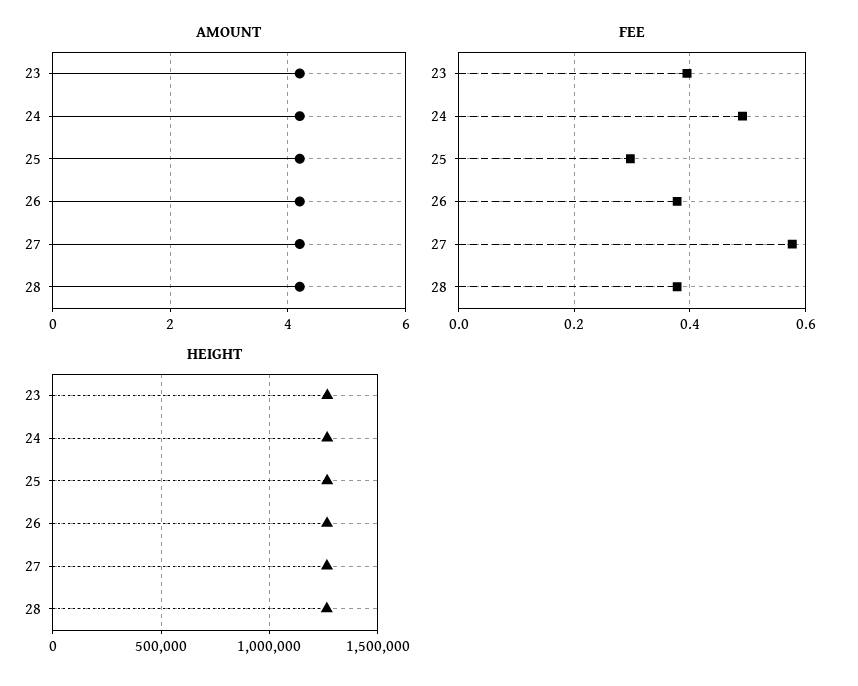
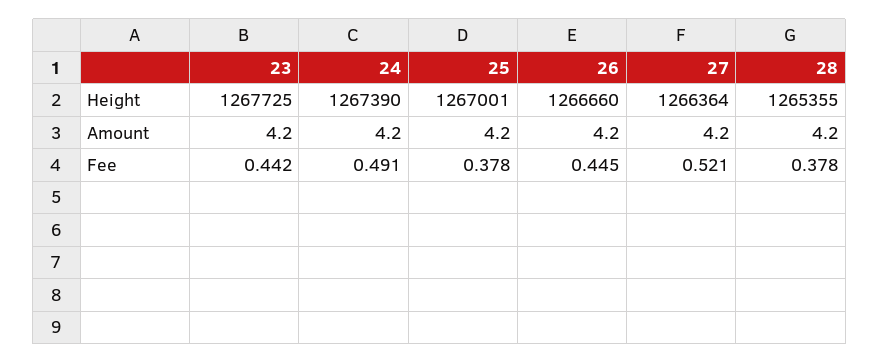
  {
    "AMOUNT": {
      "23": 4.2,
      "24": 4.2,
      "25": 4.2,
      "26": 4.2,
      "27": 4.2,
      "28": 4.2
    },
    "FEE": {
-     "23": 0.4,
+     "23": 0.442,
      "24": 0.491,
-     "25": 0.3,
+     "25": 0.378,
-     "26": 0.38,
+     "26": 0.445,
-     "27": 0.58,
+     "27": 0.521,
      "28": 0.378
    },
    "HEIGHT": {
      "23": 1267725,
      "24": 1267390,
      "25": 1267001,
      "26": 1266660,
      "27": 1266364,
      "28": 1265355
    }
  }

